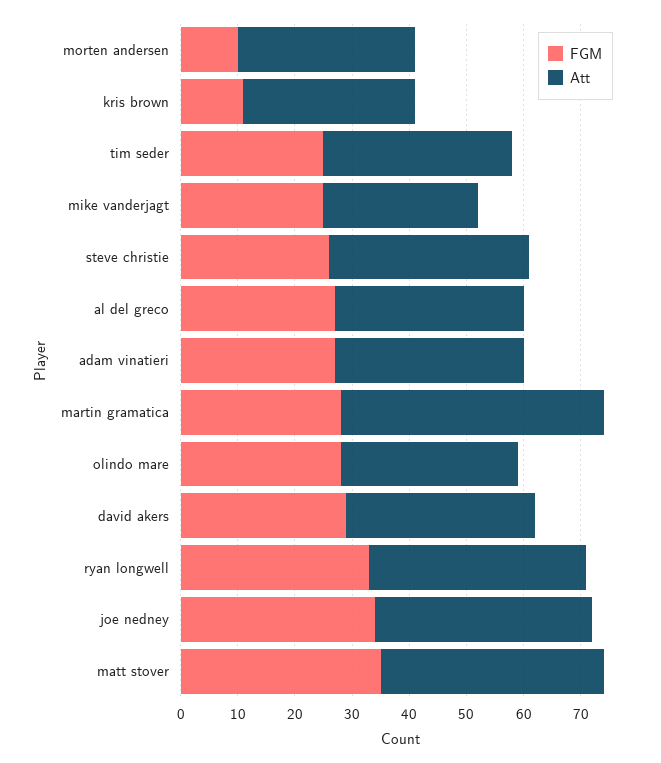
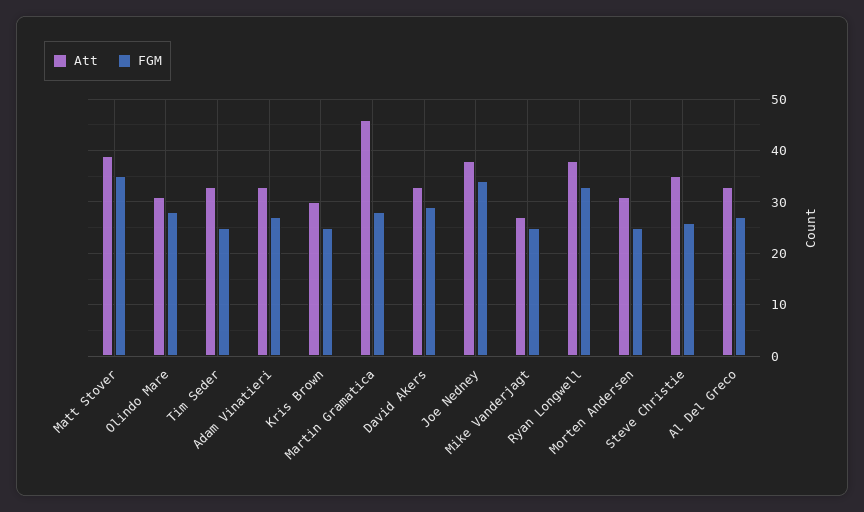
  {
    "FGM": {
-     "morten andersen": 10,
+     "morten andersen": 25,
-     "kris brown": 10,
+     "kris brown": 25,
      "tim seder": 25,
      "mike vanderjagt": 25,
      "steve christie": 25,
      "al del greco": 25,
      "adam vinatieri": 25,
      "martin gramatica": 30,
      "olindo mare": 30,
      "david akers": 30,
      "ryan longwell": 35,
      "joe nedney": 35,
      "matt stover": 35
    },
    "Att": {
      "morten andersen": 30,
      "kris brown": 30,
      "tim seder": 35,
      "mike vanderjagt": 25,
      "steve christie": 35,
      "al del greco": 35,
      "adam vinatieri": 35,
      "martin gramatica": 45,
      "olindo mare": 30,
      "david akers": 35,
      "ryan longwell": 40,
      "joe nedney": 40,
      "matt stover": 40
    }
  }

